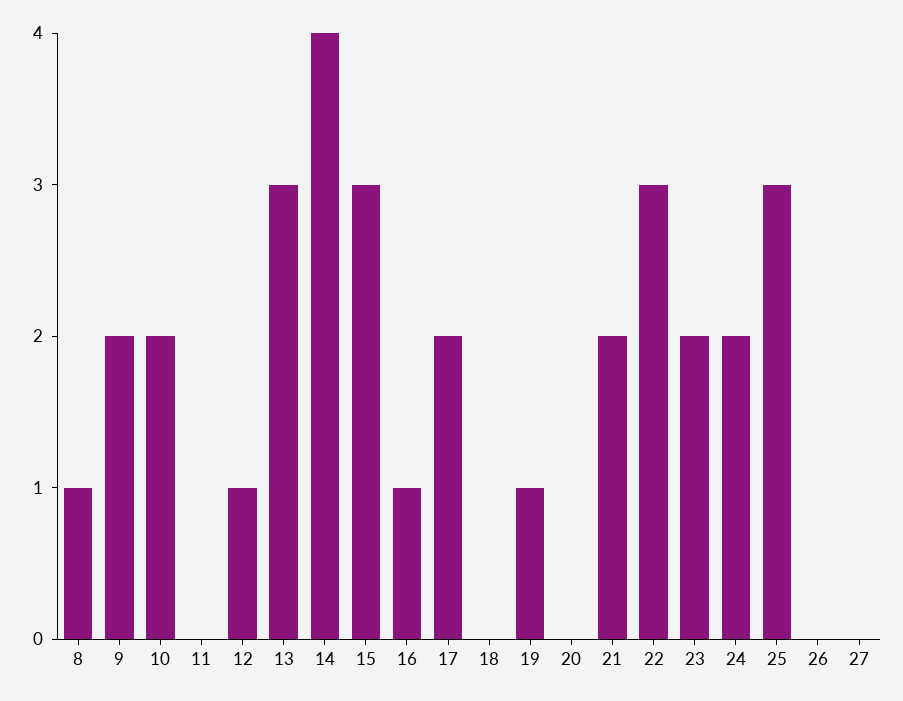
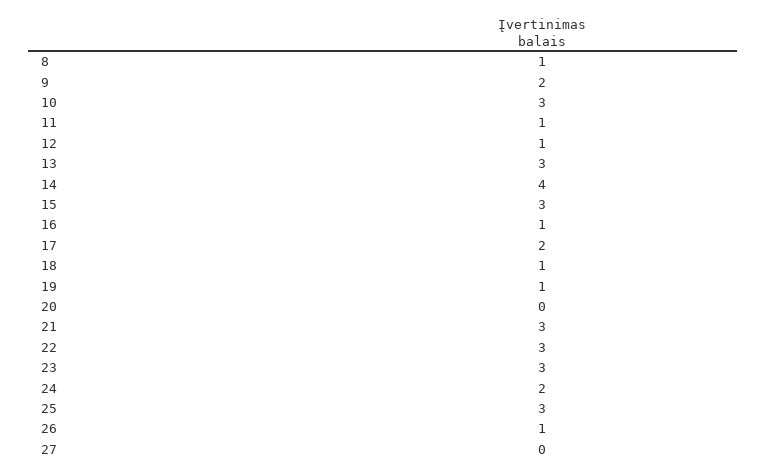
  {
    "8": 1,
    "9": 2,
-   "10": 2,
+   "10": 3,
-   "11": 0,
+   "11": 1,
    "12": 1,
    "13": 3,
    "14": 4,
    "15": 3,
    "16": 1,
    "17": 2,
-   "18": 0,
+   "18": 1,
    "19": 1,
    "20": 0,
-   "21": 2,
+   "21": 3,
    "22": 3,
-   "23": 2,
+   "23": 3,
    "24": 2,
    "25": 3,
-   "26": 0,
+   "26": 1,
    "27": 0
  }

